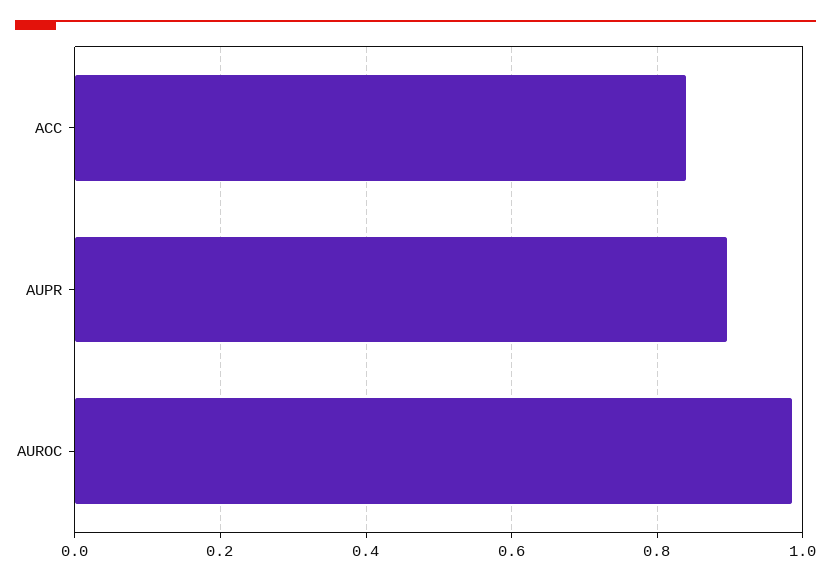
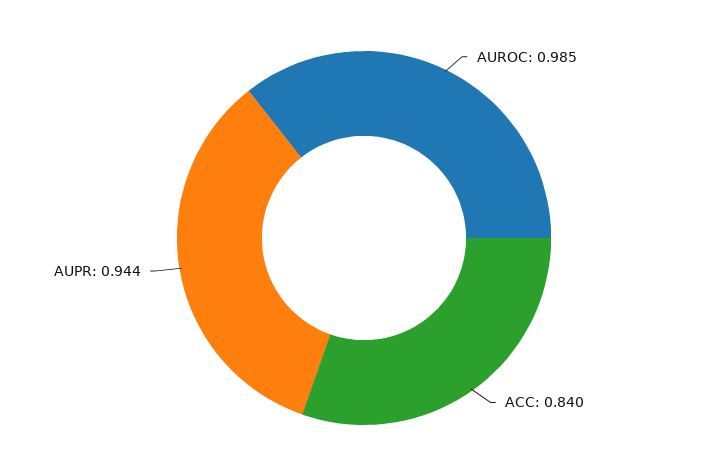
  {
    "ACC": 0.84,
-   "AUPR": 0.9,
+   "AUPR": 0.944,
    "AUROC": 0.985
  }

